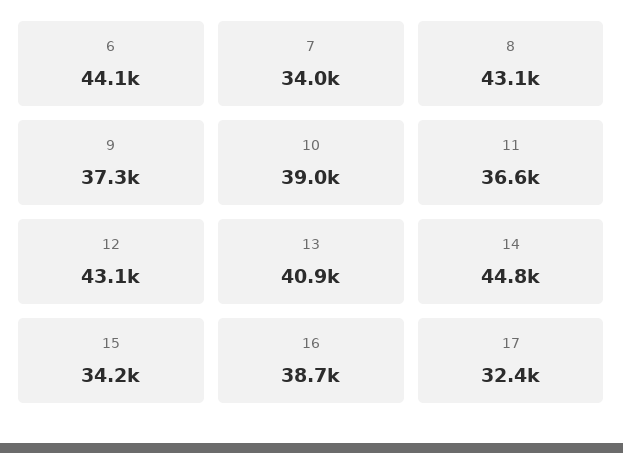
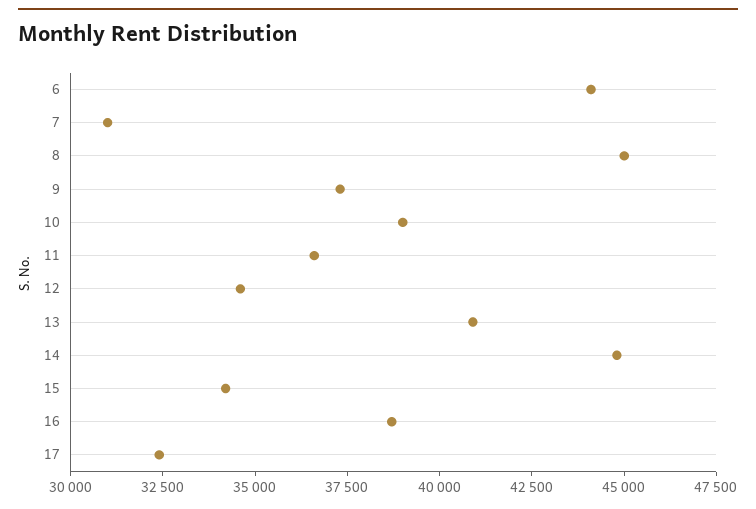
  {
    "6": 44100,
-   "7": 34000,
+   "7": 31000,
-   "8": 43100,
+   "8": 45000,
    "9": 37300,
    "10": 39000,
    "11": 36600,
-   "12": 43100,
+   "12": 34500,
    "13": 40900,
    "14": 44800,
    "15": 34200,
    "16": 38700,
    "17": 32400
  }

